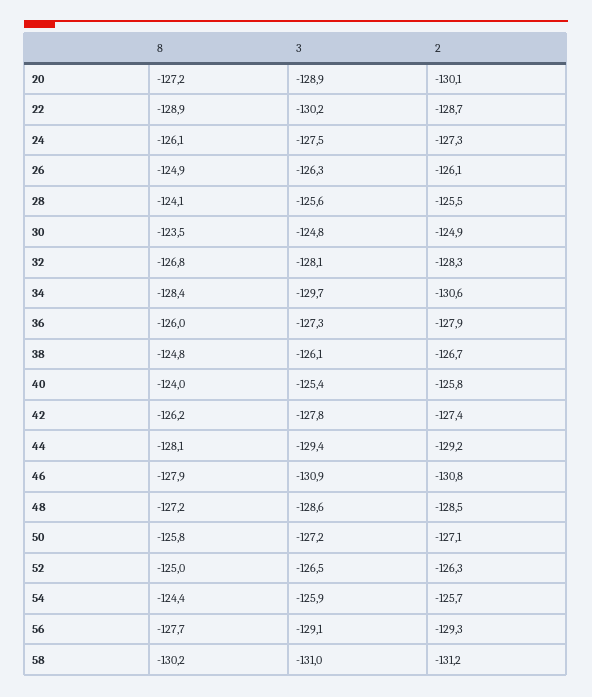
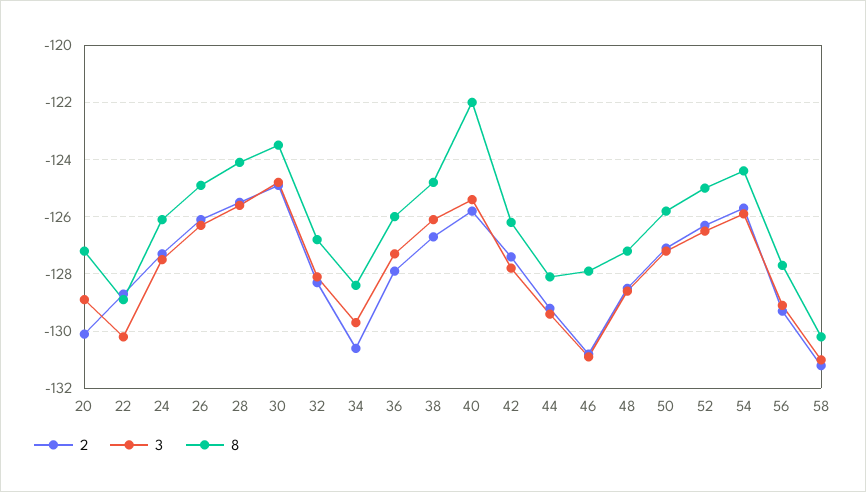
  {
    "8": {
      "20": -127.2,
      "22": -128.9,
      "24": -126.1,
      "26": -124.9,
      "28": -124.1,
      "30": -123.5,
      "32": -126.8,
      "34": -128.4,
      "36": -126,
      "38": -124.8,
-     "40": -124,
+     "40": -122,
      "42": -126.2,
      "44": -128.1,
      "46": -127.9,
      "48": -127.2,
      "50": -125.8,
      "52": -125,
      "54": -124.4,
      "56": -127.7,
      "58": -130.2
    },
    "3": {
      "20": -128.9,
      "22": -130.2,
      "24": -127.5,
      "26": -126.3,
      "28": -125.6,
      "30": -124.8,
      "32": -128.1,
      "34": -129.7,
      "36": -127.3,
      "38": -126.1,
      "40": -125.4,
      "42": -127.8,
      "44": -129.4,
      "46": -130.9,
      "48": -128.6,
      "50": -127.2,
      "52": -126.5,
      "54": -125.9,
      "56": -129.1,
      "58": -131
    },
    "2": {
      "20": -130.1,
      "22": -128.7,
      "24": -127.3,
      "26": -126.1,
      "28": -125.5,
      "30": -124.9,
      "32": -128.3,
      "34": -130.6,
      "36": -127.9,
      "38": -126.7,
      "40": -125.8,
      "42": -127.4,
      "44": -129.2,
      "46": -130.8,
      "48": -128.5,
      "50": -127.1,
      "52": -126.3,
      "54": -125.7,
      "56": -129.3,
      "58": -131.2
    }
  }

